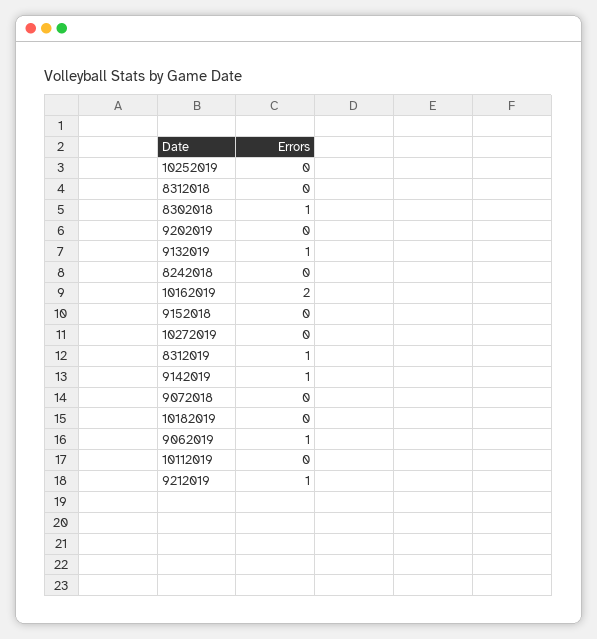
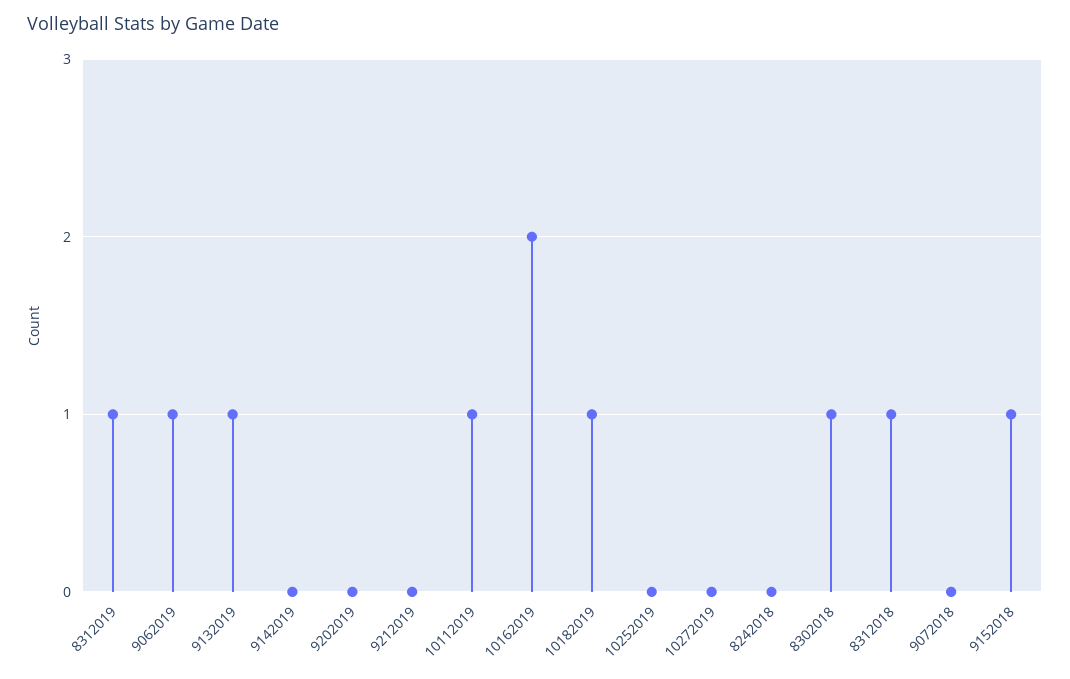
  {
    "10252019": 0,
-   "8312018": 0,
+   "8312018": 1,
    "8302018": 1,
    "9202019": 0,
    "9132019": 1,
    "8242018": 0,
    "10162019": 2,
-   "9152018": 0,
+   "9152018": 1,
    "10272019": 0,
    "8312019": 1,
-   "9142019": 1,
+   "9142019": 0,
    "9072018": 0,
-   "10182019": 0,
+   "10182019": 1,
    "9062019": 1,
-   "10112019": 0,
+   "10112019": 1,
-   "9212019": 1
+   "9212019": 0
  }

